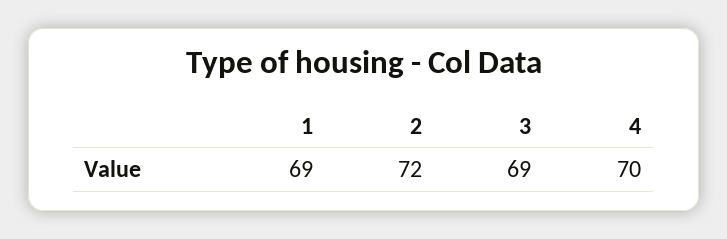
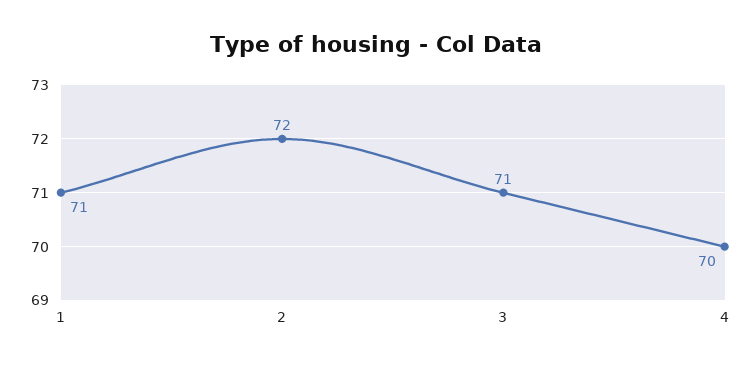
  {
-   "1": 69,
+   "1": 71,
    "2": 72,
-   "3": 69,
+   "3": 71,
    "4": 70
  }

